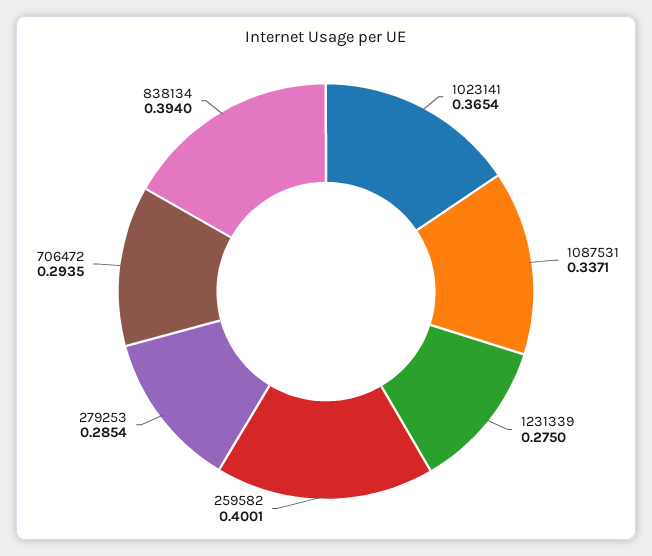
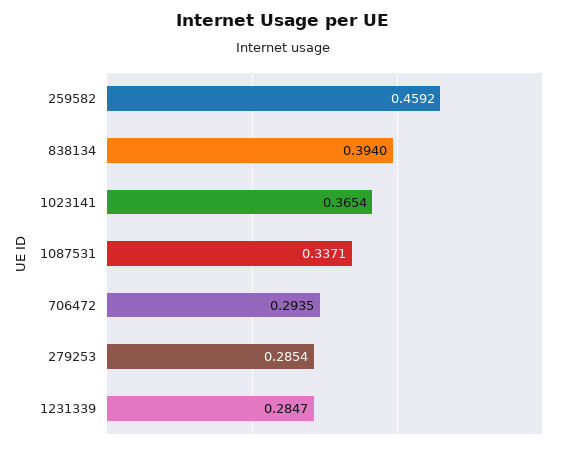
  {
    "1023141": 0.3654,
    "1087531": 0.3371,
-   "1231339": 0.275,
+   "1231339": 0.2847,
-   "259582": 0.4001,
+   "259582": 0.4592,
    "279253": 0.2854,
    "706472": 0.2935,
    "838134": 0.394
  }

